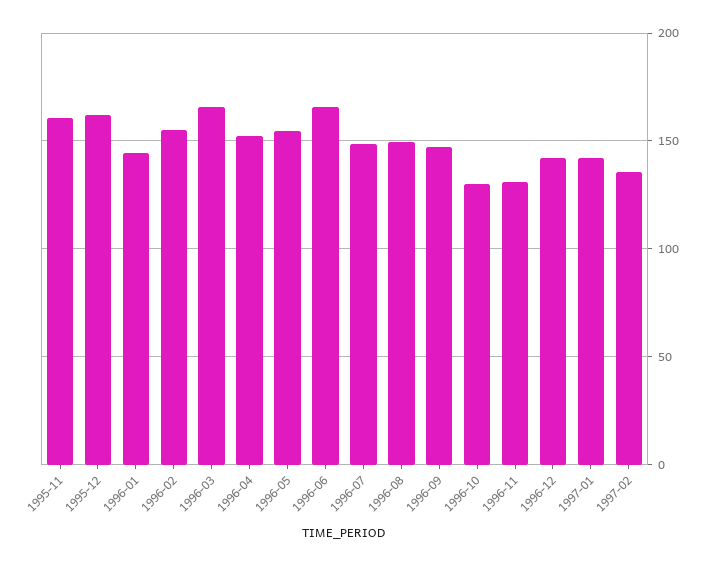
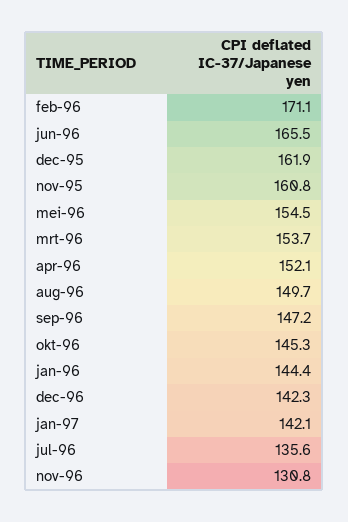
  {
    "1995-11": 160.8,
    "1995-12": 161.9,
    "1996-01": 144.4,
-   "1996-02": 155,
+   "1996-02": 171.1,
-   "1996-03": 165,
+   "1996-03": 153.7,
    "1996-04": 152.1,
    "1996-05": 154.5,
    "1996-06": 165.5,
-   "1996-07": 150,
+   "1996-07": 135.6,
    "1996-08": 149.7,
    "1996-09": 147.2,
-   "1996-10": 130,
+   "1996-10": 145.3,
    "1996-11": 130.8,
    "1996-12": 142.3,
-   "1997-01": 142.1,
+   "1997-01": 142.1
-   "1997-02": 135
  }

